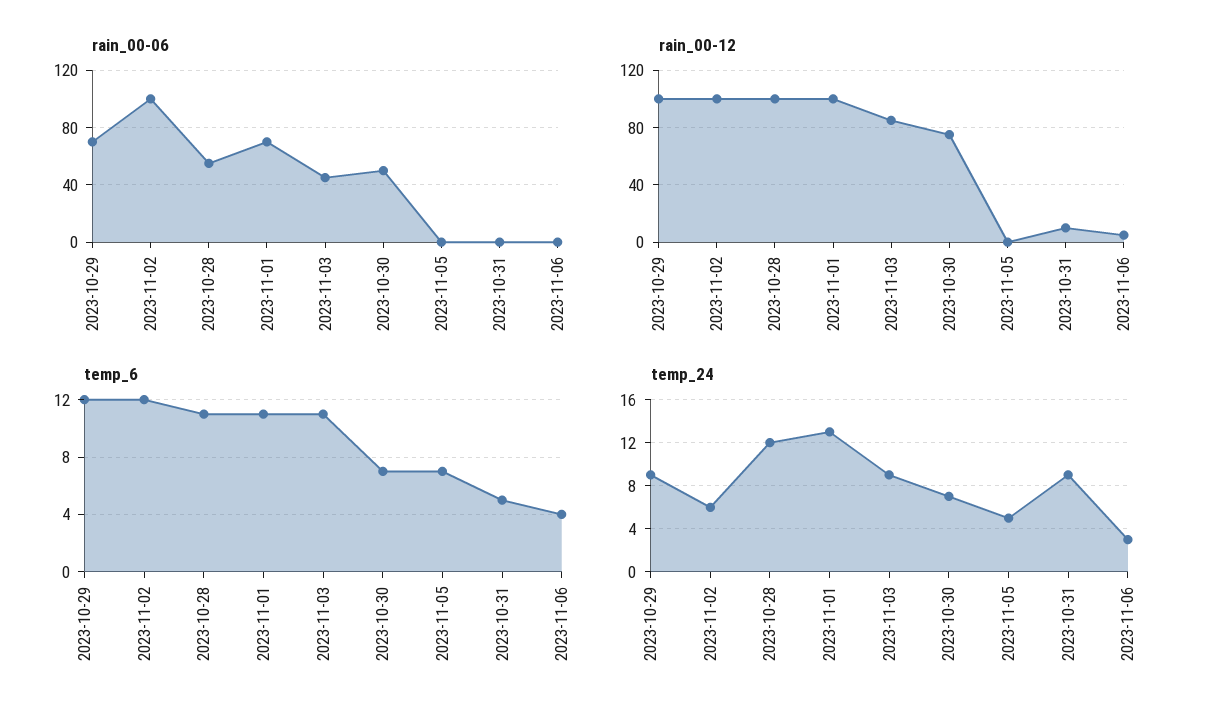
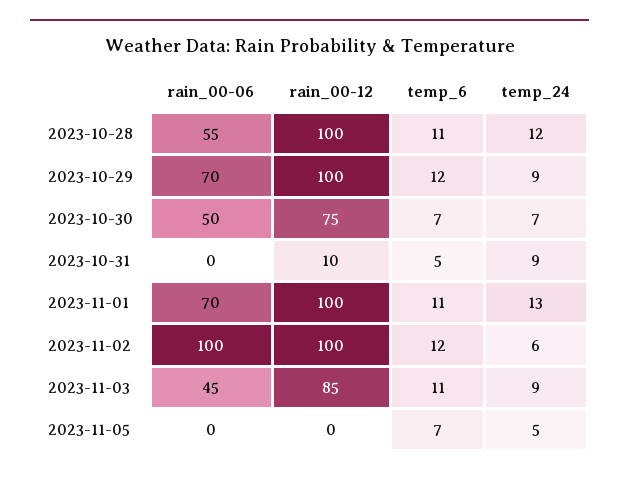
  {
    "rain_00-06": {
      "2023-10-29": 70,
      "2023-11-02": 100,
      "2023-10-28": 55,
      "2023-11-01": 70,
      "2023-11-03": 45,
      "2023-10-30": 50,
      "2023-11-05": 0,
-     "2023-10-31": 0,
+     "2023-10-31": 0
-     "2023-11-06": 0
    },
    "rain_00-12": {
      "2023-10-29": 100,
      "2023-11-02": 100,
      "2023-10-28": 100,
      "2023-11-01": 100,
      "2023-11-03": 85,
      "2023-10-30": 75,
      "2023-11-05": 0,
-     "2023-10-31": 10,
+     "2023-10-31": 10
-     "2023-11-06": 5
    },
    "temp_6": {
      "2023-10-29": 12,
      "2023-11-02": 12,
      "2023-10-28": 11,
      "2023-11-01": 11,
      "2023-11-03": 11,
      "2023-10-30": 7,
      "2023-11-05": 7,
-     "2023-10-31": 5,
+     "2023-10-31": 5
-     "2023-11-06": 4
    },
    "temp_24": {
      "2023-10-29": 9,
      "2023-11-02": 6,
      "2023-10-28": 12,
      "2023-11-01": 13,
      "2023-11-03": 9,
      "2023-10-30": 7,
      "2023-11-05": 5,
-     "2023-10-31": 9,
+     "2023-10-31": 9
-     "2023-11-06": 3
    }
  }

